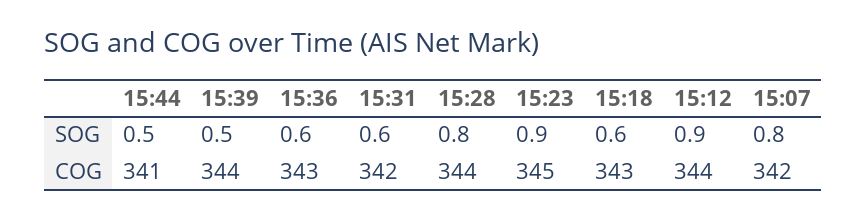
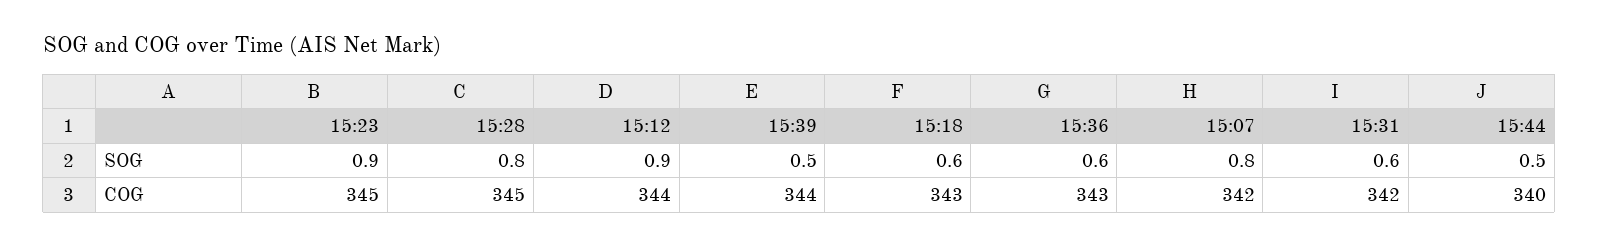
  {
    "15:44": {
      "SOG": 0.5,
-     "COG": 341
+     "COG": 340
    },
    "15:39": {
      "SOG": 0.5,
      "COG": 344
    },
    "15:36": {
      "SOG": 0.6,
      "COG": 343
    },
    "15:31": {
      "SOG": 0.6,
      "COG": 342
    },
    "15:28": {
      "SOG": 0.8,
-     "COG": 344
+     "COG": 345
    },
    "15:23": {
      "SOG": 0.9,
      "COG": 345
    },
    "15:18": {
      "SOG": 0.6,
      "COG": 343
    },
    "15:12": {
      "SOG": 0.9,
      "COG": 344
    },
    "15:07": {
      "SOG": 0.8,
      "COG": 342
    }
  }

